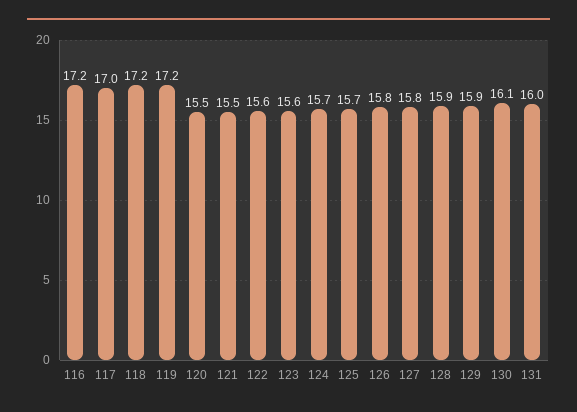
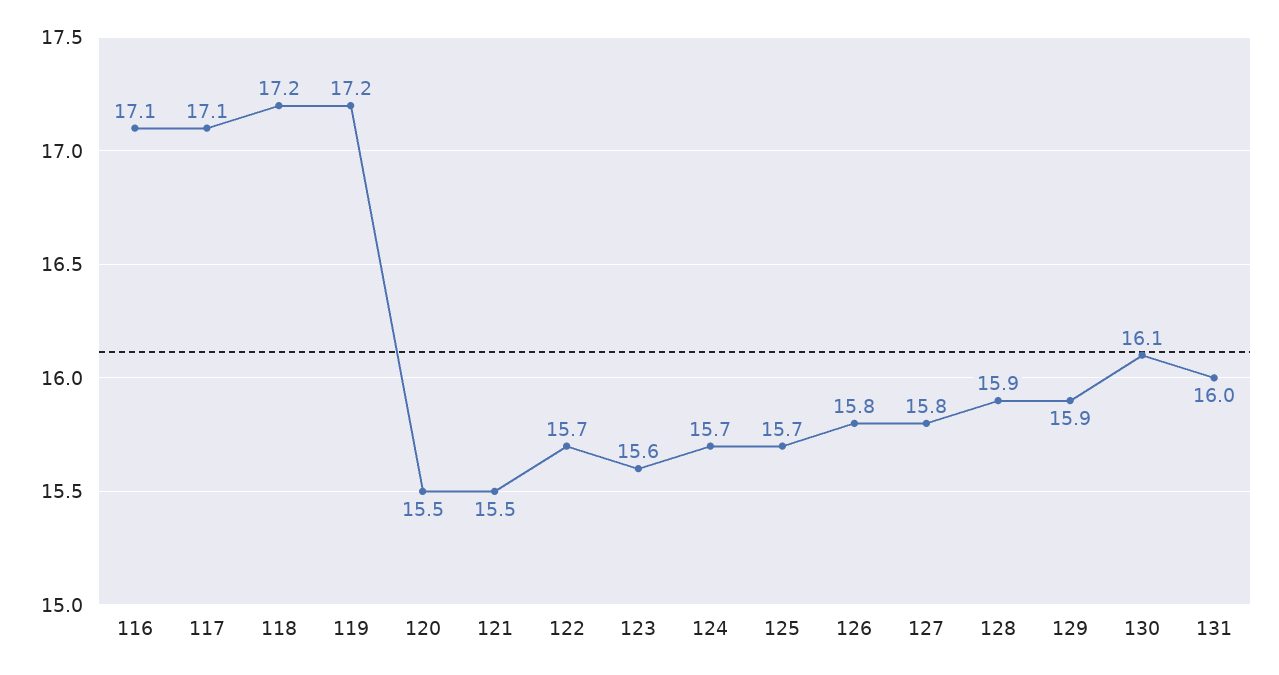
  {
-   "116": 17.2,
+   "116": 17.1,
-   "117": 17,
+   "117": 17.1,
    "118": 17.2,
    "119": 17.2,
    "120": 15.5,
    "121": 15.5,
-   "122": 15.6,
+   "122": 15.7,
    "123": 15.6,
    "124": 15.7,
    "125": 15.7,
    "126": 15.8,
    "127": 15.8,
    "128": 15.9,
    "129": 15.9,
    "130": 16.1,
    "131": 16
  }

